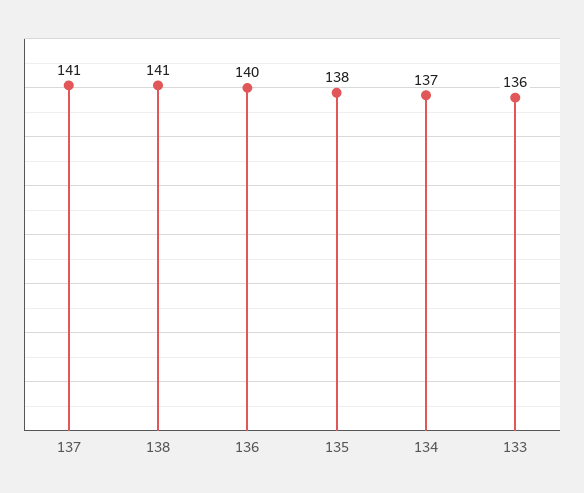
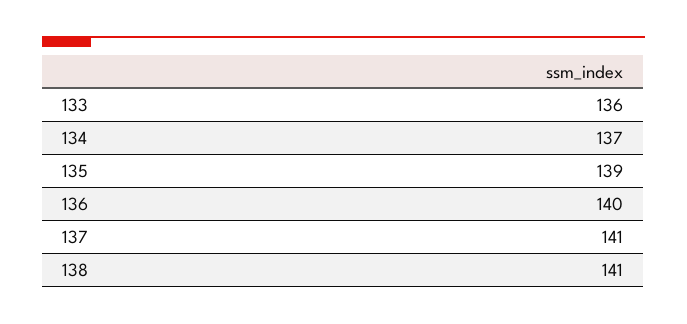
  {
    "137": 141,
    "138": 141,
    "136": 140,
-   "135": 138,
+   "135": 139,
    "134": 137,
    "133": 136
  }

